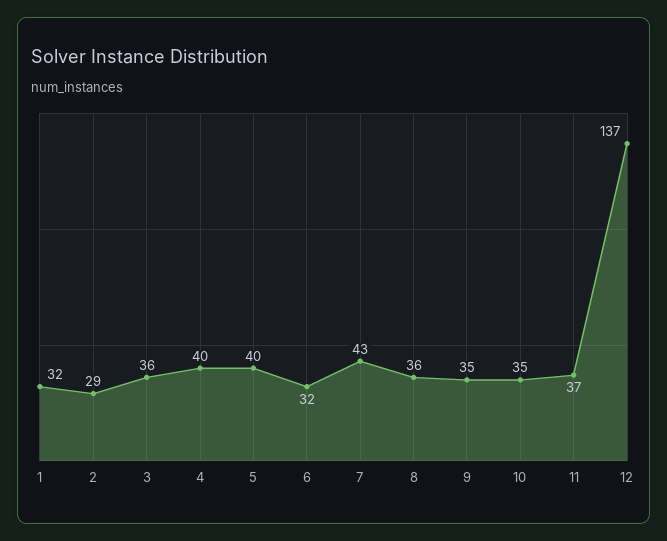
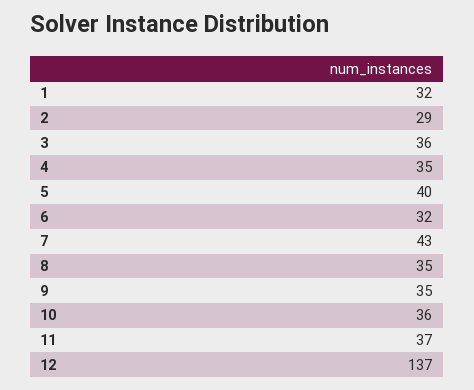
  {
    "1": 32,
    "2": 29,
    "3": 36,
-   "4": 40,
+   "4": 35,
    "5": 40,
    "6": 32,
    "7": 43,
-   "8": 36,
+   "8": 35,
    "9": 35,
-   "10": 35,
+   "10": 36,
    "11": 37,
    "12": 137
  }

